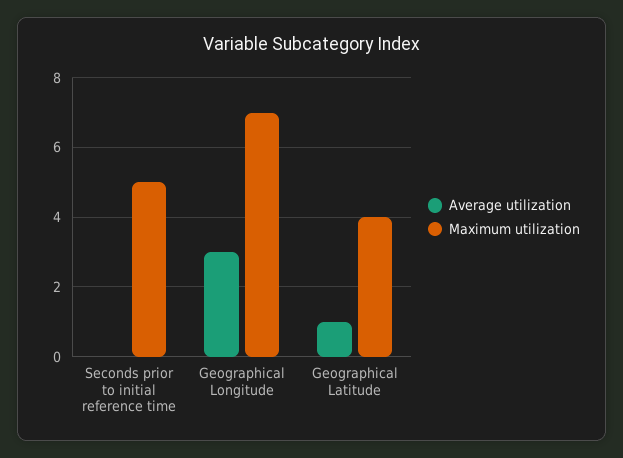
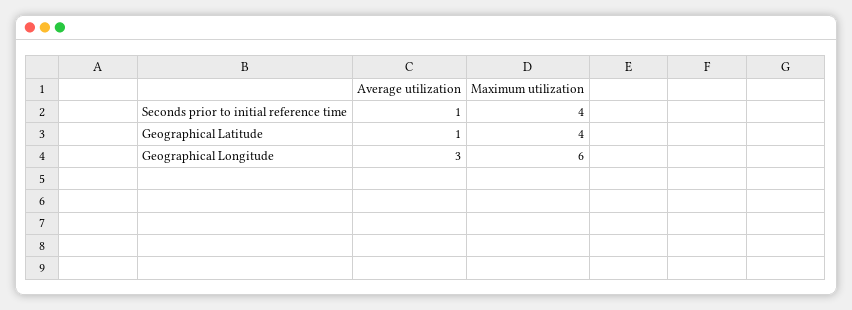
  {
    "Average utilization": {
-     "Seconds prior to initial reference time": 0,
+     "Seconds prior to initial reference time": 1,
      "Geographical Longitude": 3,
      "Geographical Latitude": 1
    },
    "Maximum utilization": {
-     "Seconds prior to initial reference time": 5,
+     "Seconds prior to initial reference time": 4,
-     "Geographical Longitude": 7,
+     "Geographical Longitude": 6,
      "Geographical Latitude": 4
    }
  }

